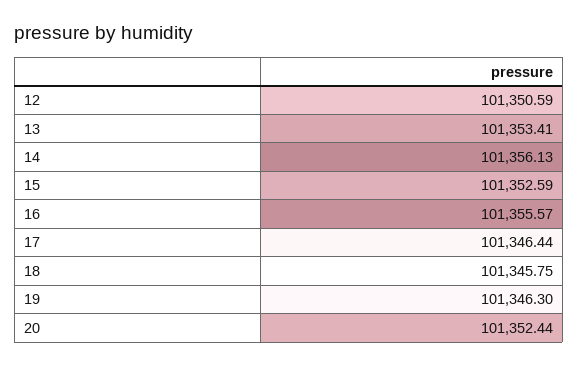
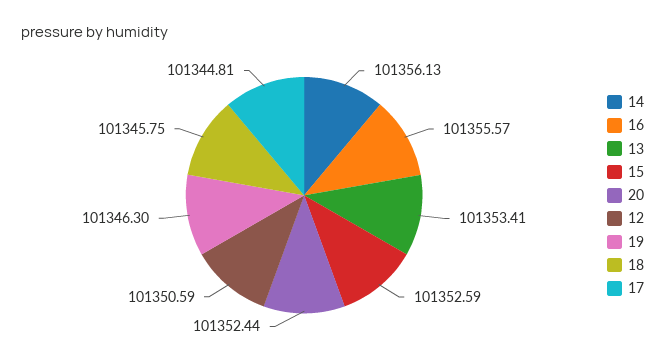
  {
    "12": 101350.59,
    "13": 101353.41,
    "14": 101356.13,
    "15": 101352.59,
    "16": 101355.57,
-   "17": 101346.44,
+   "17": 101344.81,
    "18": 101345.75,
    "19": 101346.3,
    "20": 101352.44
  }

